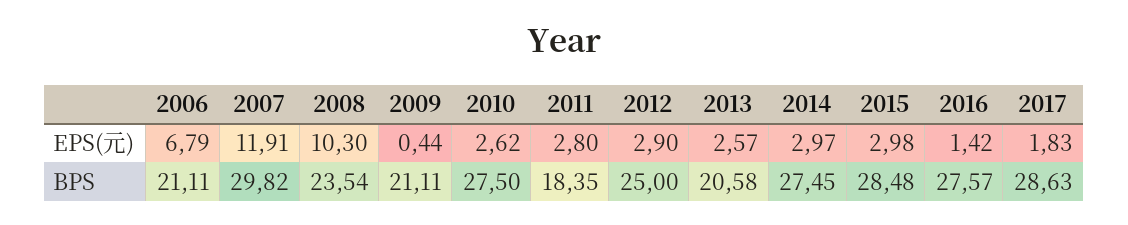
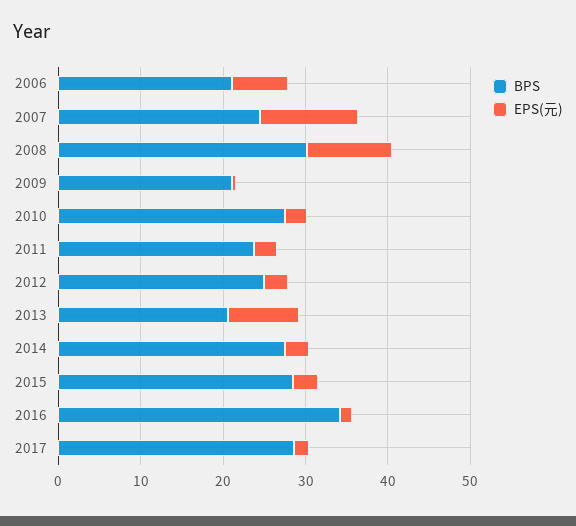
  {
    "EPS(元)": {
      "2006": 6.79,
      "2007": 11.91,
      "2008": 10.3,
      "2009": 0.44,
      "2010": 2.62,
      "2011": 2.8,
      "2012": 2.9,
-     "2013": 2.57,
+     "2013": 8,
      "2014": 2.97,
      "2015": 2.98,
      "2016": 1.42,
      "2017": 1.83
    },
    "BPS": {
      "2006": 21.11,
-     "2007": 29.82,
+     "2007": 24,
-     "2008": 23.54,
+     "2008": 30,
      "2009": 21.11,
      "2010": 27.5,
-     "2011": 18.35,
+     "2011": 24,
      "2012": 25,
      "2013": 20.58,
      "2014": 27.45,
      "2015": 28.48,
-     "2016": 27.57,
+     "2016": 34,
      "2017": 28.63
    }
  }

